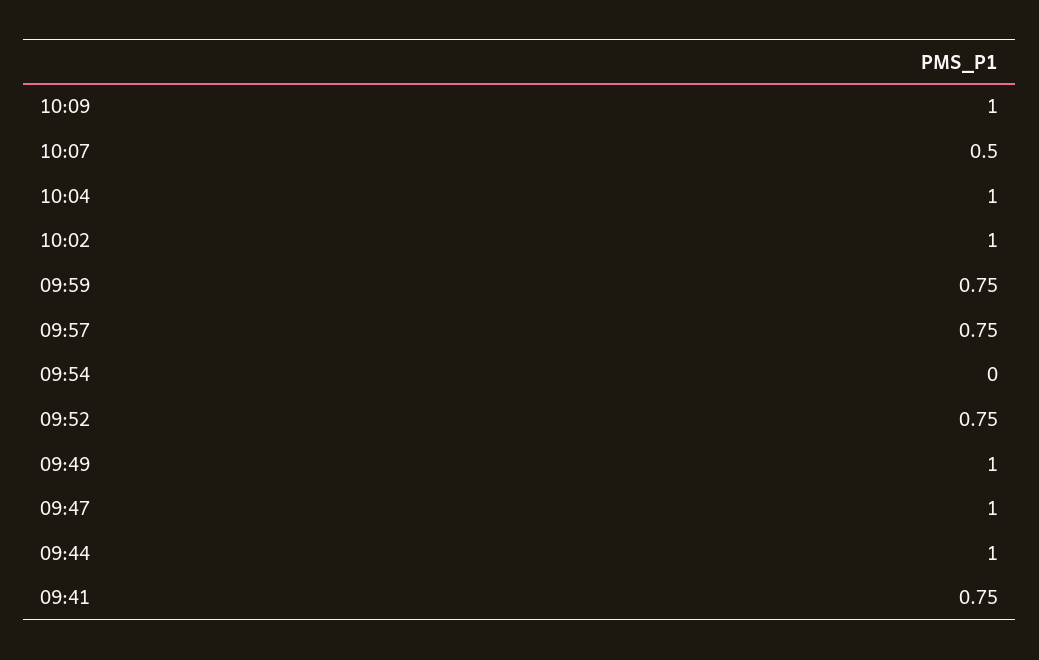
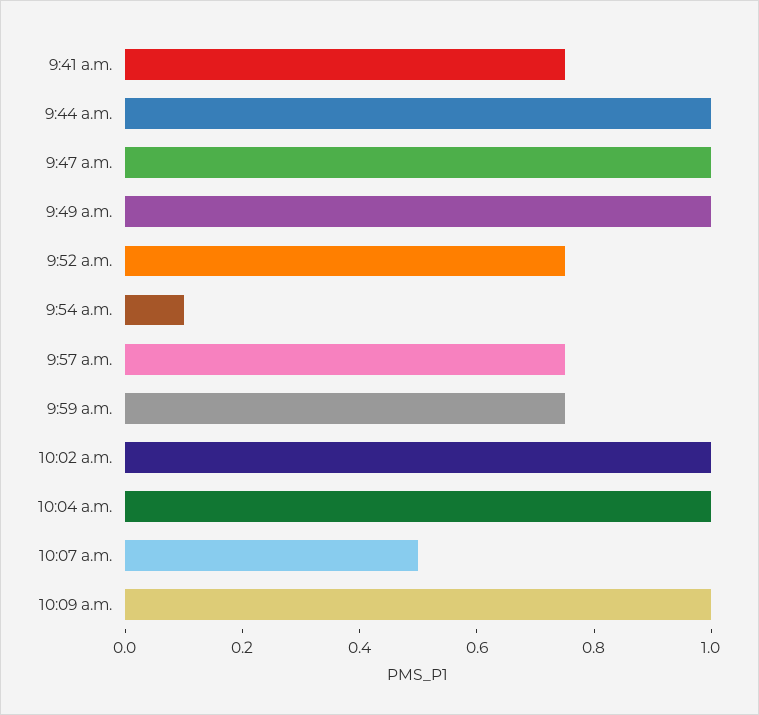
  {
    "10:09": 1,
    "10:07": 0.5,
    "10:04": 1,
    "10:02": 1,
    "09:59": 0.75,
    "09:57": 0.75,
-   "09:54": 0,
+   "09:54": 0.1,
    "09:52": 0.75,
    "09:49": 1,
    "09:47": 1,
    "09:44": 1,
    "09:41": 0.75
  }

